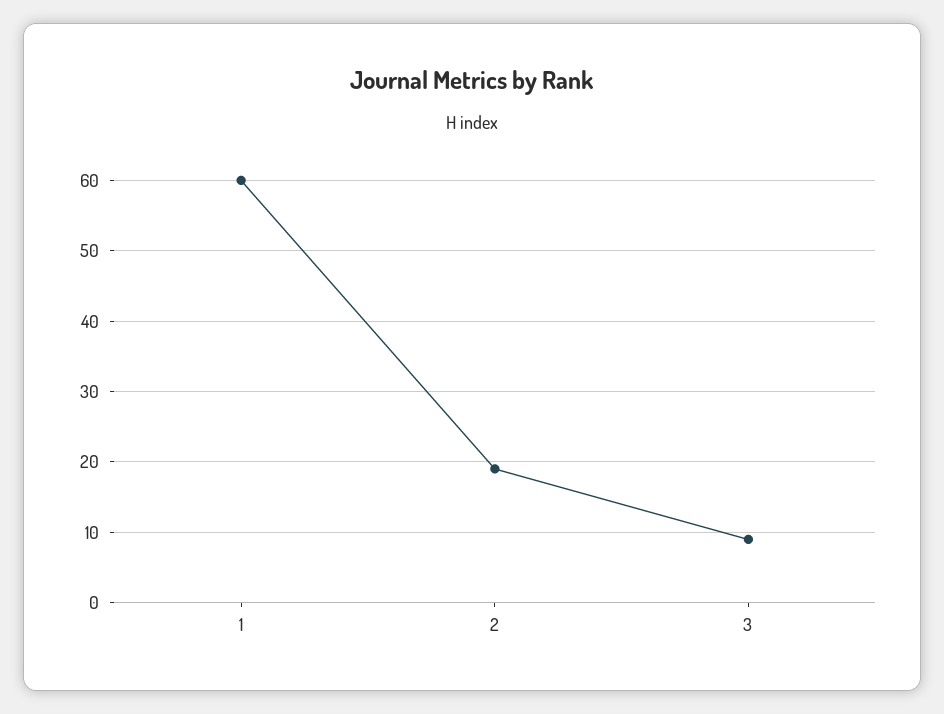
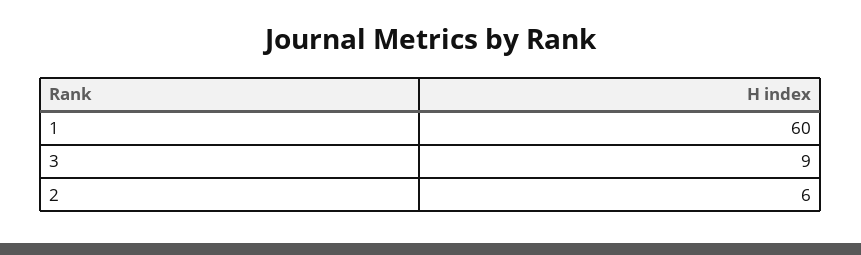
  {
    "1": 60,
-   "2": 19,
+   "2": 6,
    "3": 9
  }

